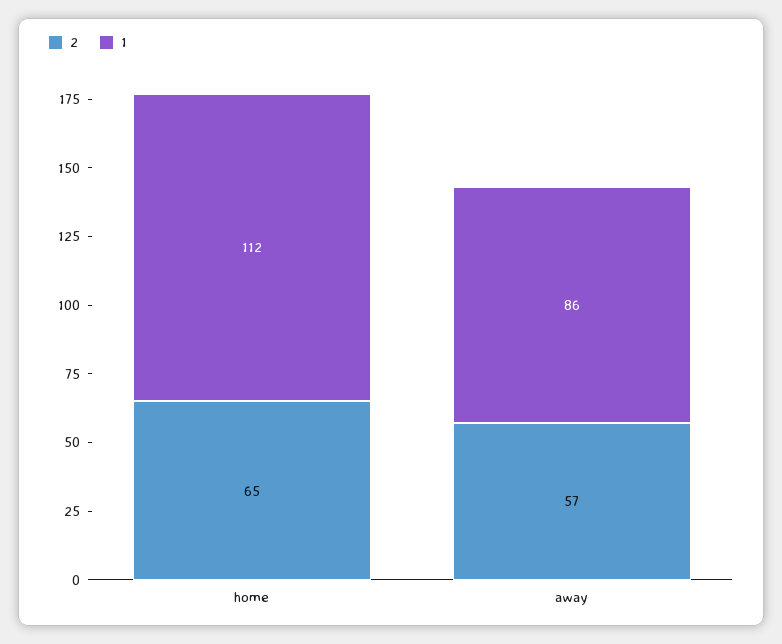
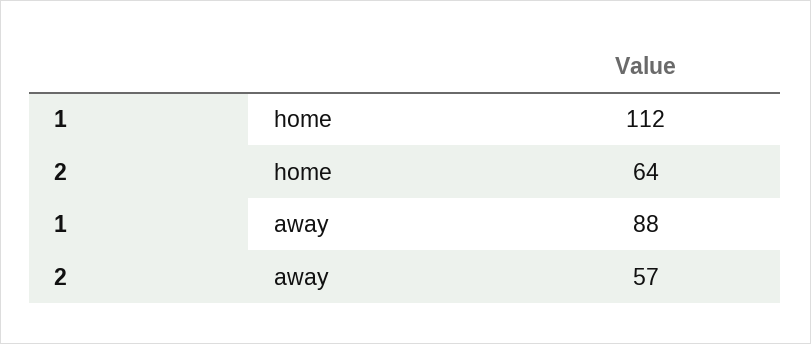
  {
    "2": {
-     "home": 65,
+     "home": 64,
      "away": 57
    },
    "1": {
      "home": 112,
-     "away": 86
+     "away": 88
    }
  }

